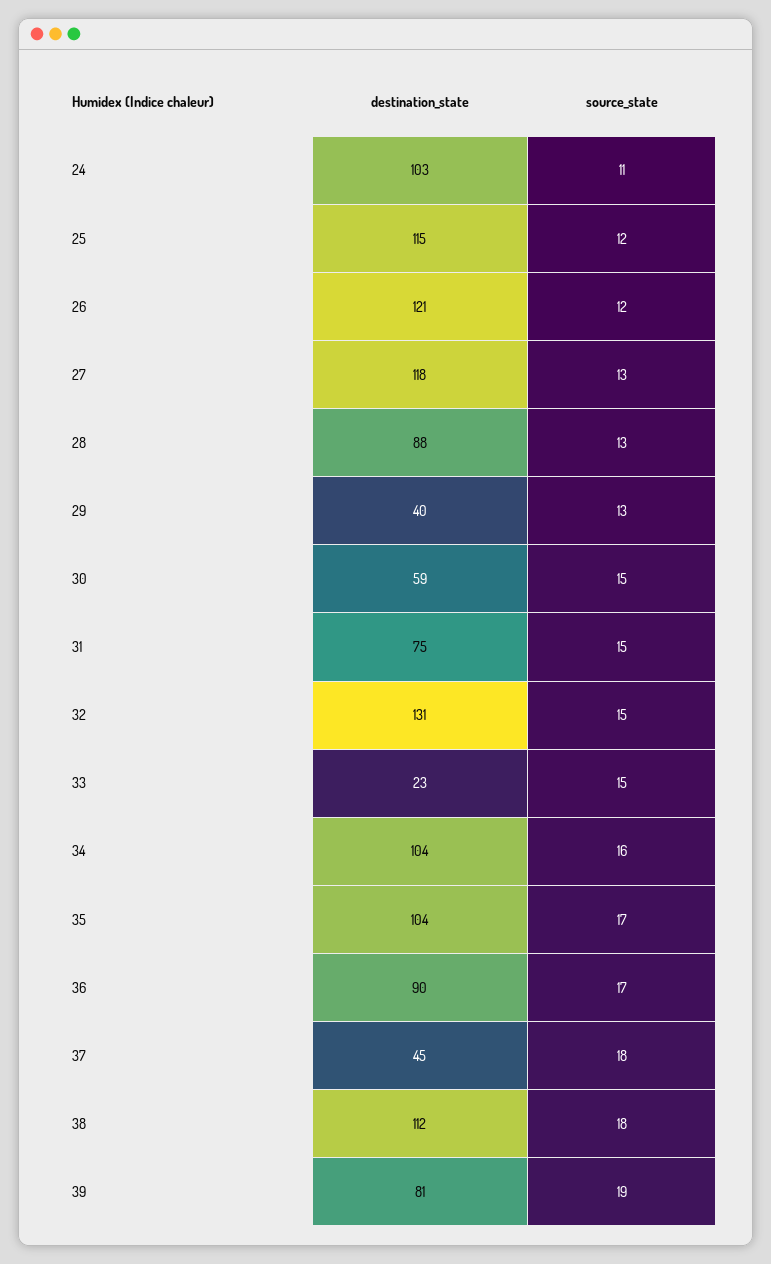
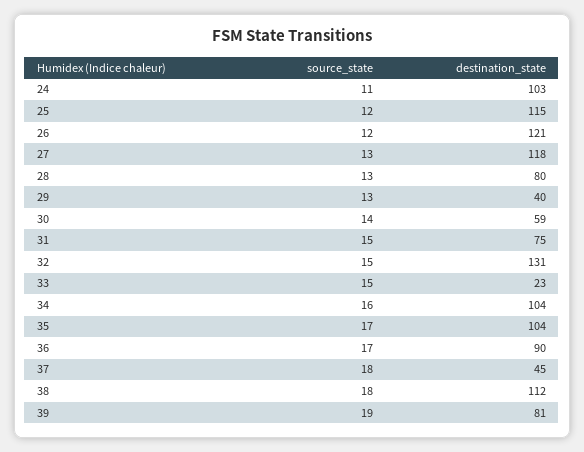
  {
    "destination_state": {
      "24": 103,
      "25": 115,
      "26": 121,
      "27": 118,
-     "28": 88,
+     "28": 80,
      "29": 40,
      "30": 59,
      "31": 75,
      "32": 131,
      "33": 23,
      "34": 104,
      "35": 104,
      "36": 90,
      "37": 45,
      "38": 112,
      "39": 81
    },
    "source_state": {
      "24": 11,
      "25": 12,
      "26": 12,
      "27": 13,
      "28": 13,
      "29": 13,
-     "30": 15,
+     "30": 14,
      "31": 15,
      "32": 15,
      "33": 15,
      "34": 16,
      "35": 17,
      "36": 17,
      "37": 18,
      "38": 18,
      "39": 19
    }
  }

